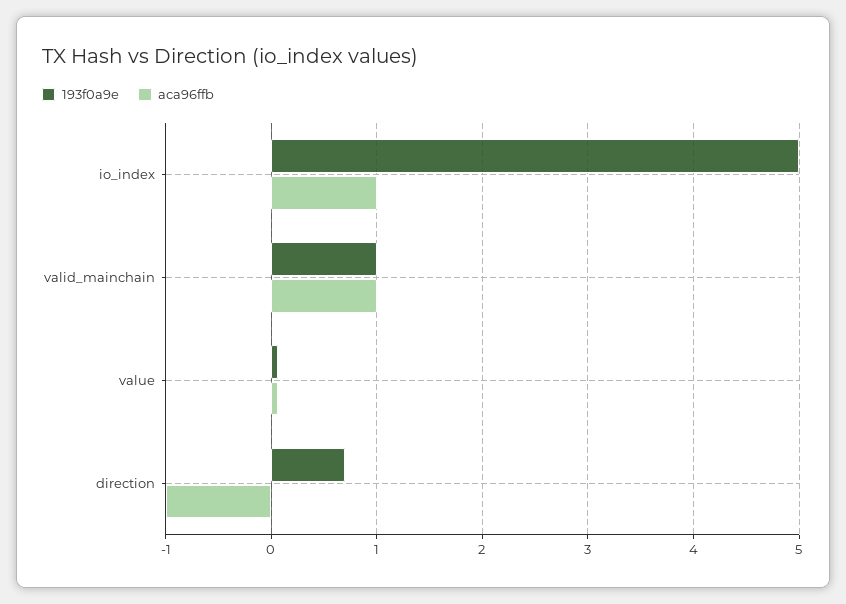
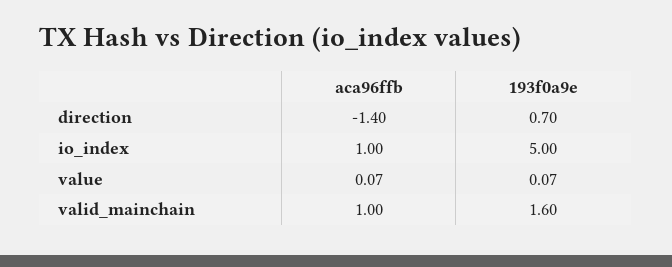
  {
    "193f0a9e": {
      "io_index": 5,
-     "valid_mainchain": 1,
+     "valid_mainchain": 1.6,
      "value": 0.07,
      "direction": 0.7
    },
    "aca96ffb": {
      "io_index": 1,
      "valid_mainchain": 1,
      "value": 0.07,
-     "direction": -1
+     "direction": -1.4
    }
  }

